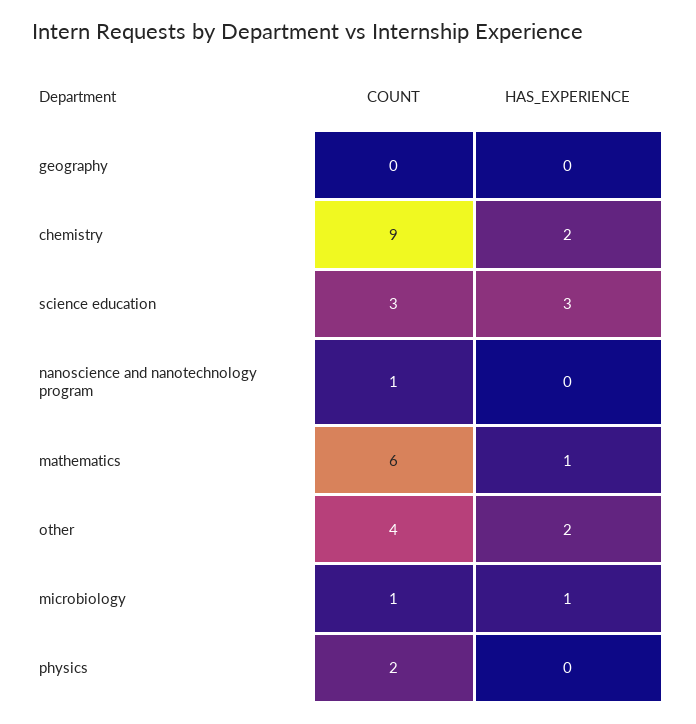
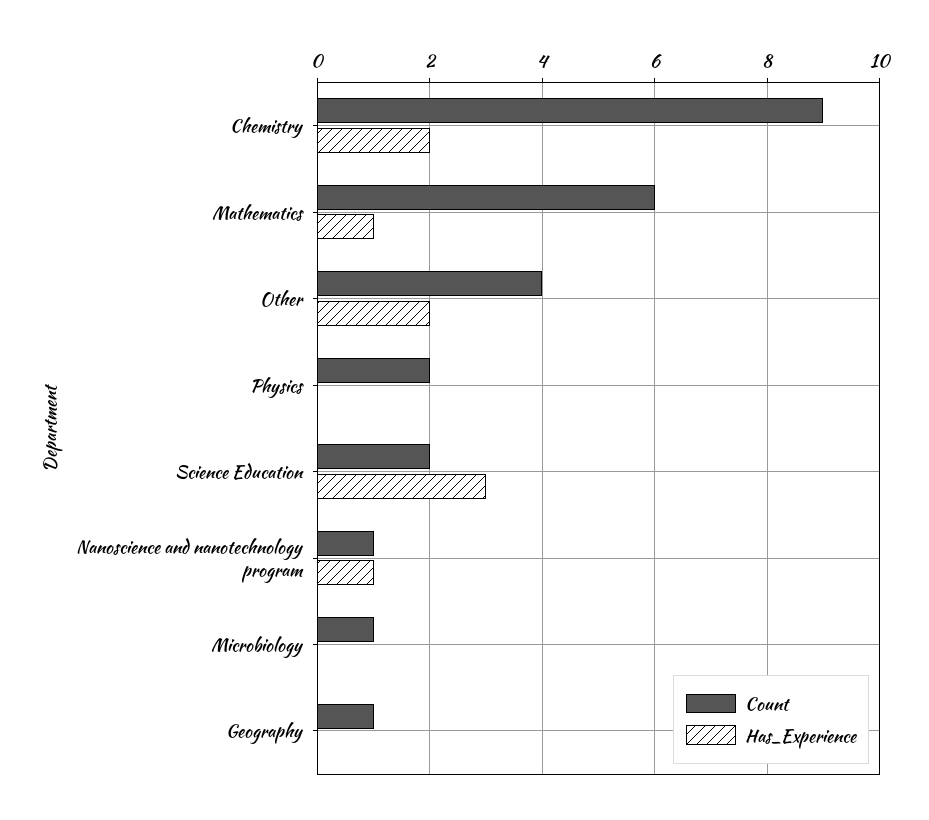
  {
    "COUNT": {
-     "geography": 0,
+     "geography": 1,
      "chemistry": 9,
-     "science education": 3,
+     "science education": 2,
      "nanoscience and nanotechnology program": 1,
      "mathematics": 6,
      "other": 4,
      "microbiology": 1,
      "physics": 2
    },
    "HAS_EXPERIENCE": {
      "geography": 0,
      "chemistry": 2,
      "science education": 3,
-     "nanoscience and nanotechnology program": 0,
+     "nanoscience and nanotechnology program": 1,
      "mathematics": 1,
      "other": 2,
-     "microbiology": 1,
+     "microbiology": 0,
      "physics": 0
    }
  }

